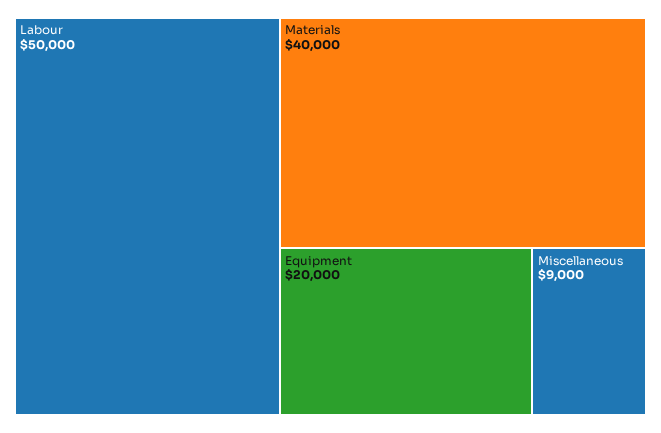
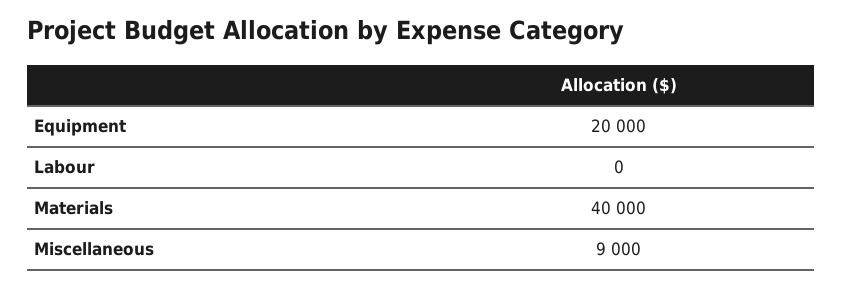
  {
-   "Labour": 50000,
+   "Labour": 0,
    "Materials": 40000,
    "Equipment": 20000,
    "Miscellaneous": 9000
  }

